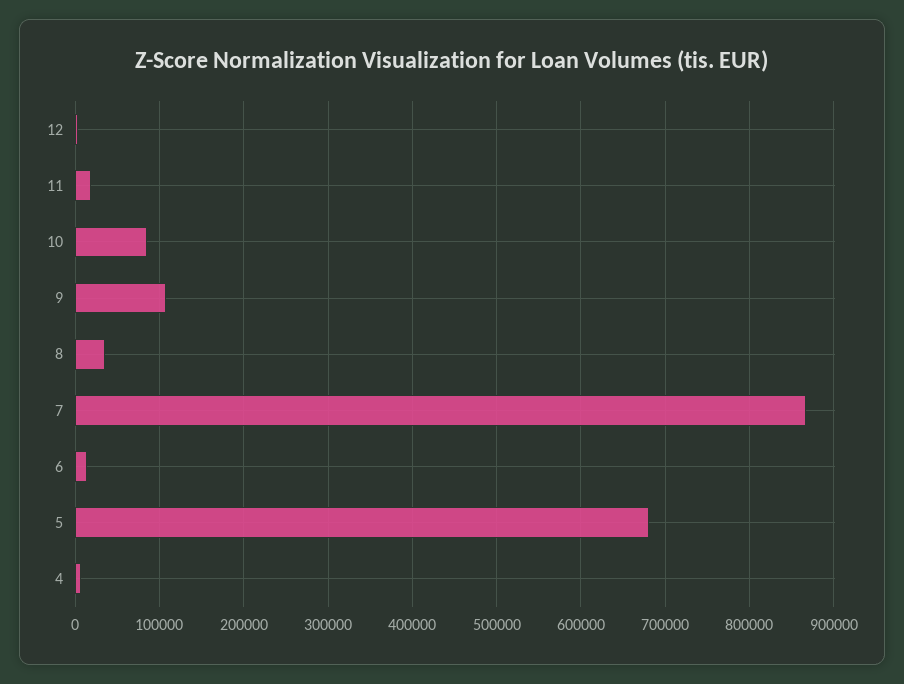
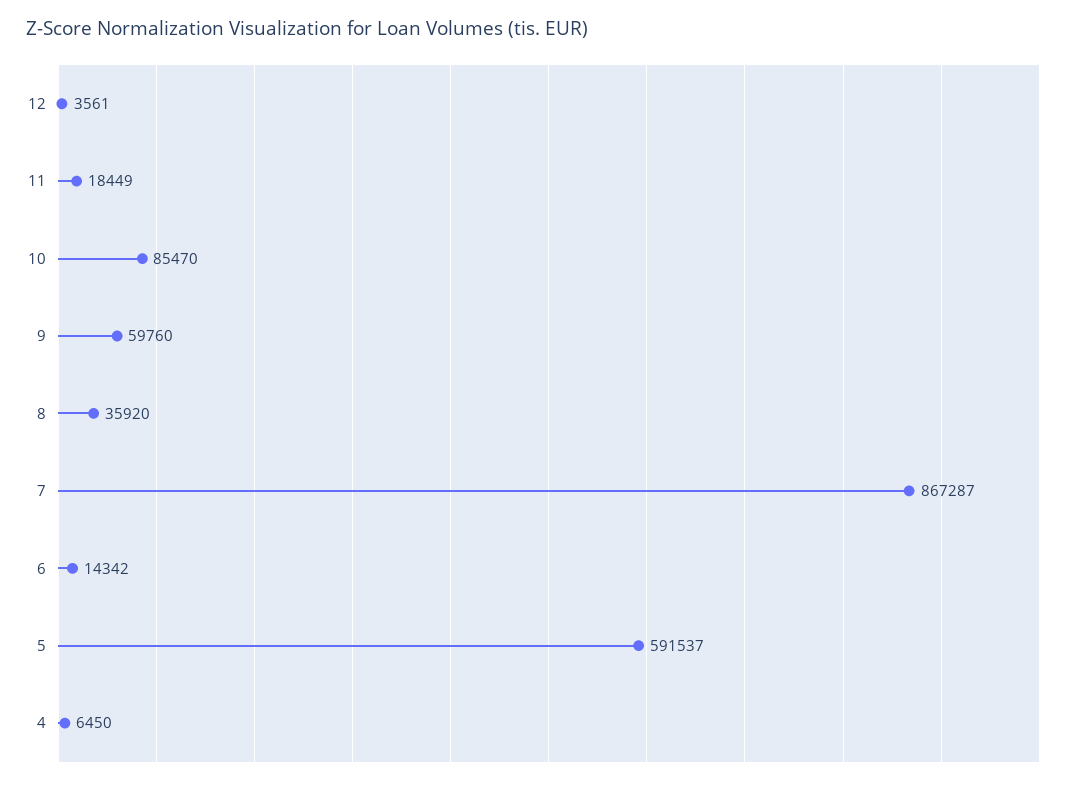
  {
    "12": 3561,
    "11": 18449,
    "10": 85470,
-   "9": 110000,
+   "9": 59760,
    "8": 35920,
    "7": 867287,
    "6": 14342,
-   "5": 680000,
+   "5": 591537,
    "4": 6450
  }

